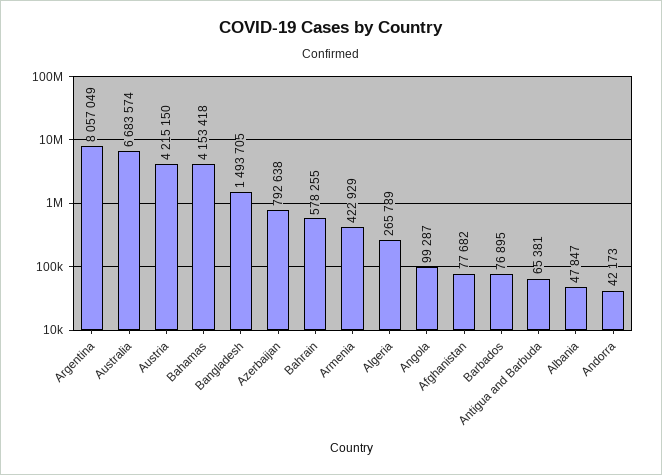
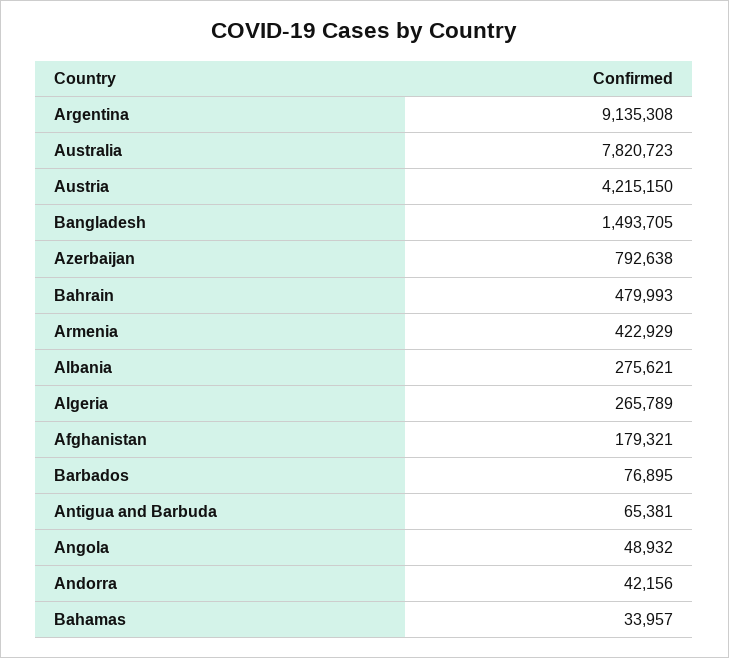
  {
-   "Argentina": 8057049,
+   "Argentina": 9135308,
-   "Australia": 6683574,
+   "Australia": 7820723,
    "Austria": 4215150,
-   "Bahamas": 4153418,
+   "Bahamas": 33957,
    "Bangladesh": 1493705,
    "Azerbaijan": 792638,
-   "Bahrain": 578255,
+   "Bahrain": 479993,
    "Armenia": 422929,
    "Algeria": 265789,
-   "Angola": 99287,
+   "Angola": 48932,
-   "Afghanistan": 77682,
+   "Afghanistan": 179321,
    "Barbados": 76895,
    "Antigua and Barbuda": 65381,
-   "Albania": 47847,
+   "Albania": 275621,
-   "Andorra": 42173
+   "Andorra": 42156
  }

